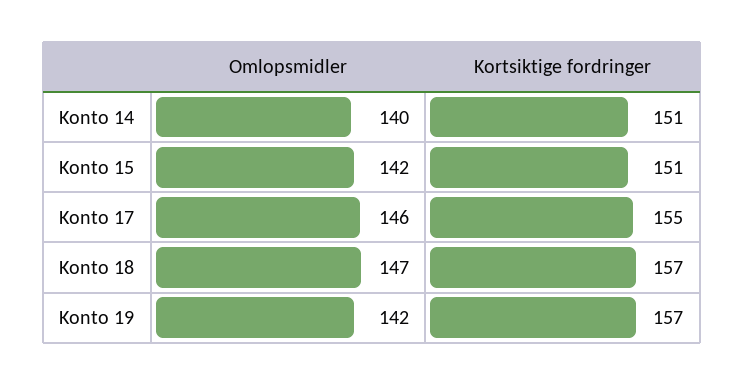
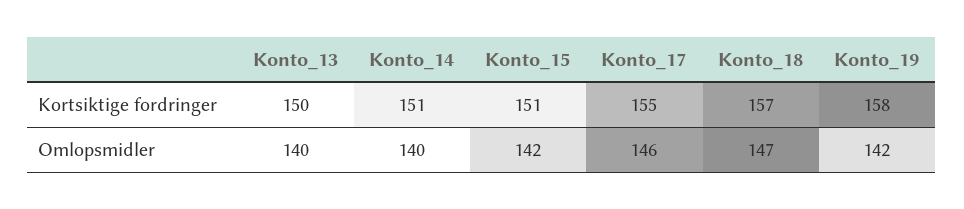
  {
    "Omlopsmidler": {
      "Konto 14": 140,
      "Konto 15": 142,
      "Konto 17": 146,
      "Konto 18": 147,
-     "Konto 19": 142
+     "Konto 19": 142,
+     "Konto_13": 140
    },
    "Kortsiktige fordringer": {
      "Konto 14": 151,
      "Konto 15": 151,
      "Konto 17": 155,
      "Konto 18": 157,
-     "Konto 19": 157
+     "Konto 19": 158,
+     "Konto_13": 150
    }
  }

